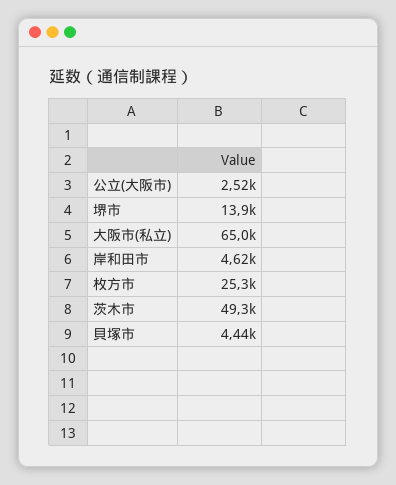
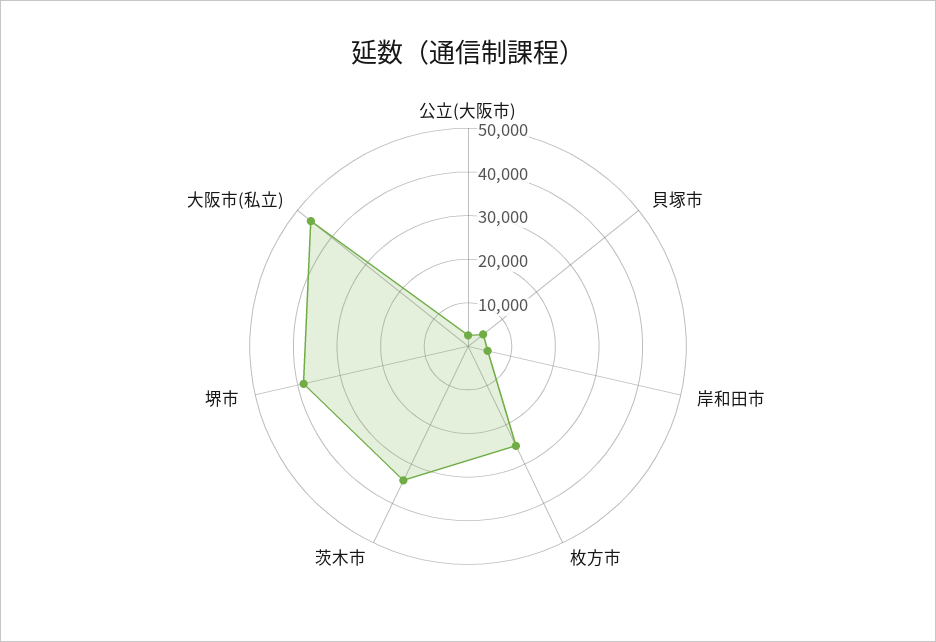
  {
    "公立(大阪市)": 2520,
-   "堺市": 13900,
+   "堺市": 38000,
-   "大阪市(私立)": 65000,
+   "大阪市(私立)": 46000,
    "岸和田市": 4620,
    "枚方市": 25300,
-   "茨木市": 49300,
+   "茨木市": 34000,
    "貝塚市": 4440
  }

